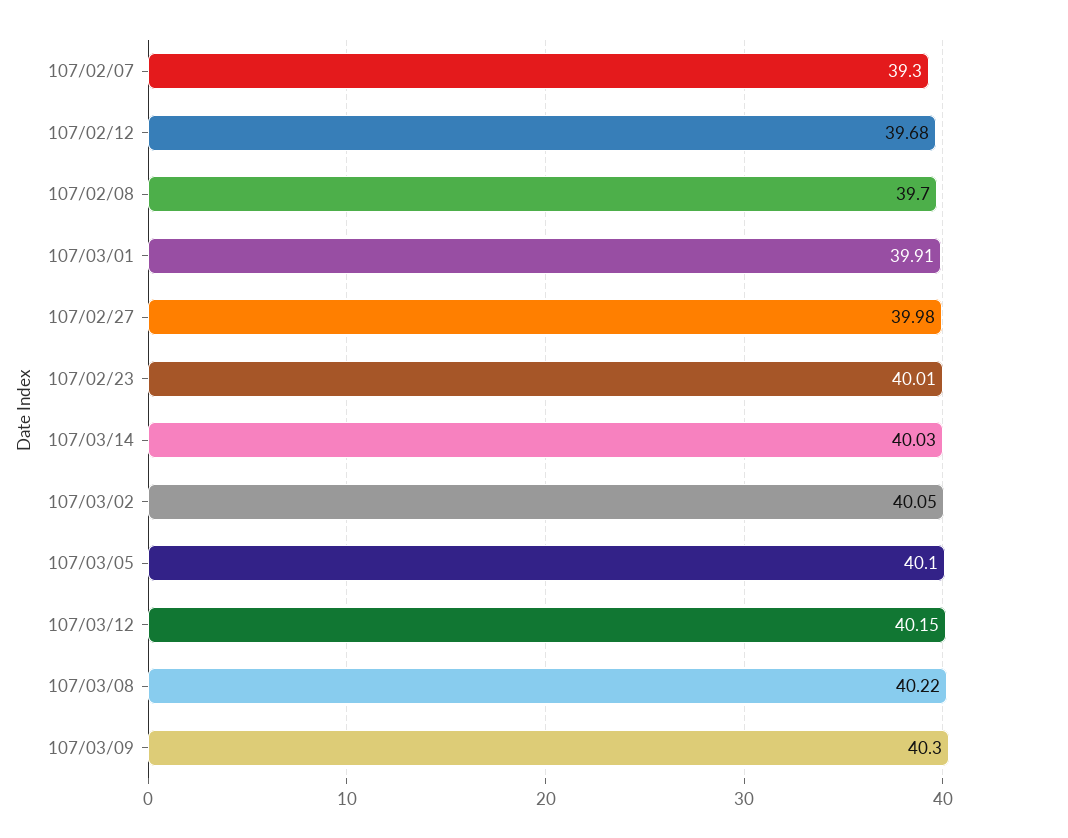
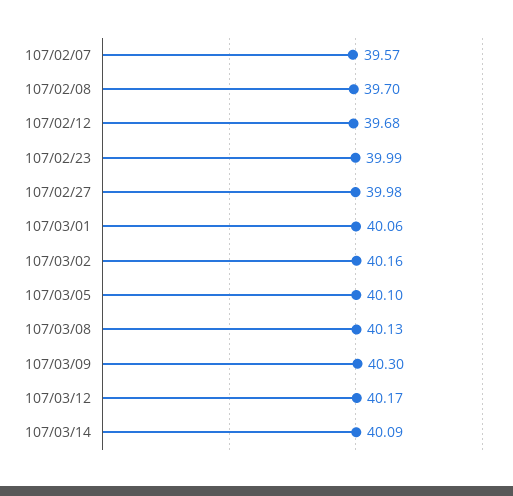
  {
-   "107/02/07": 39.3,
+   "107/02/07": 39.57,
    "107/02/12": 39.68,
    "107/02/08": 39.7,
-   "107/03/01": 39.91,
+   "107/03/01": 40.06,
    "107/02/27": 39.98,
-   "107/02/23": 40.01,
+   "107/02/23": 39.99,
-   "107/03/14": 40.03,
+   "107/03/14": 40.09,
-   "107/03/02": 40.05,
+   "107/03/02": 40.16,
    "107/03/05": 40.1,
-   "107/03/12": 40.15,
+   "107/03/12": 40.17,
-   "107/03/08": 40.22,
+   "107/03/08": 40.13,
    "107/03/09": 40.3
  }

